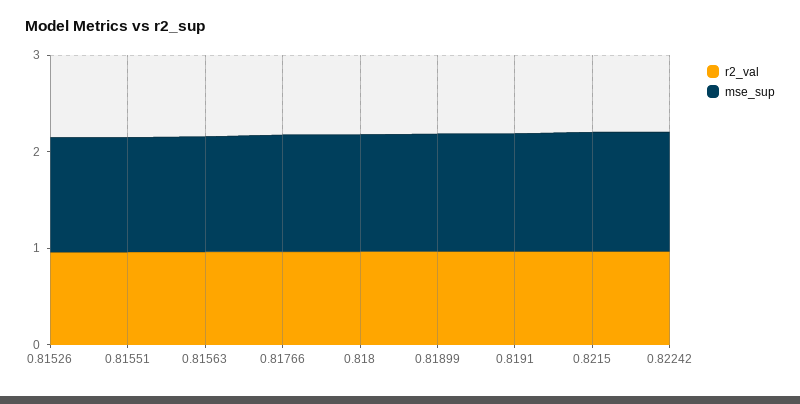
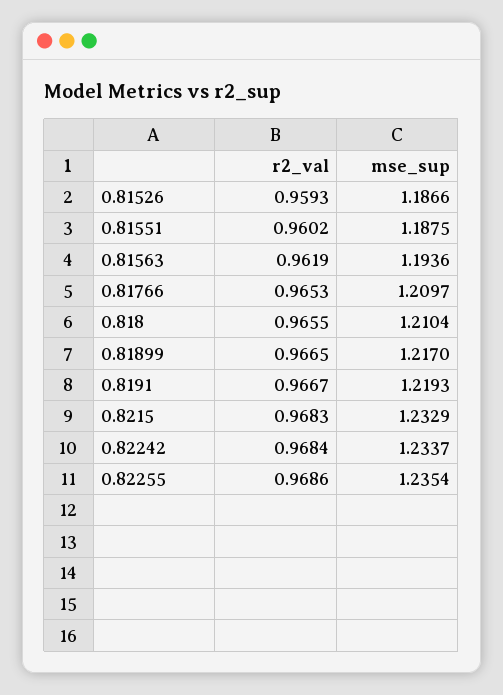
  {
    "r2_val": {
      "0.81526": 0.9593,
      "0.81551": 0.9602,
      "0.81563": 0.9619,
      "0.81766": 0.9653,
      "0.818": 0.9655,
      "0.81899": 0.9665,
      "0.8191": 0.9667,
      "0.8215": 0.9683,
-     "0.82242": 0.9684
+     "0.82242": 0.9684,
+     "0.82255": 0.9686
    },
    "mse_sup": {
      "0.81526": 1.1866,
      "0.81551": 1.1875,
      "0.81563": 1.1936,
      "0.81766": 1.2097,
      "0.818": 1.2104,
      "0.81899": 1.217,
      "0.8191": 1.2193,
      "0.8215": 1.2329,
-     "0.82242": 1.2337
+     "0.82242": 1.2337,
+     "0.82255": 1.2354
    }
  }

